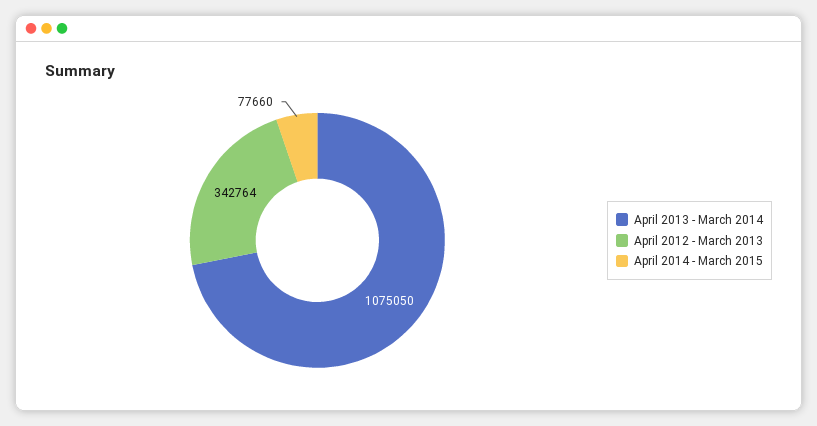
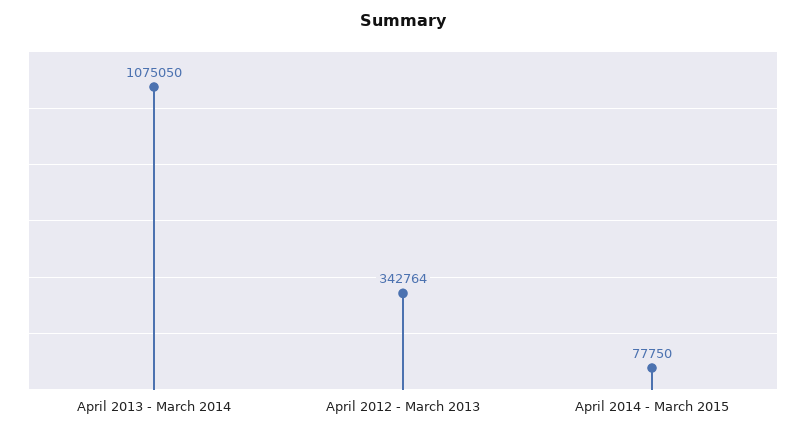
  {
    "April 2013 - March 2014": 1075050,
    "April 2012 - March 2013": 342764,
-   "April 2014 - March 2015": 77660
+   "April 2014 - March 2015": 77750
  }

